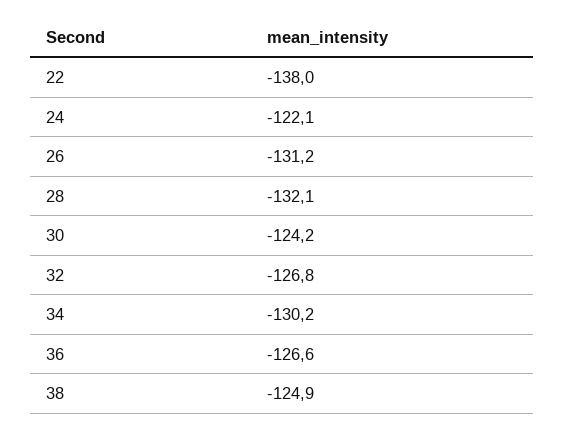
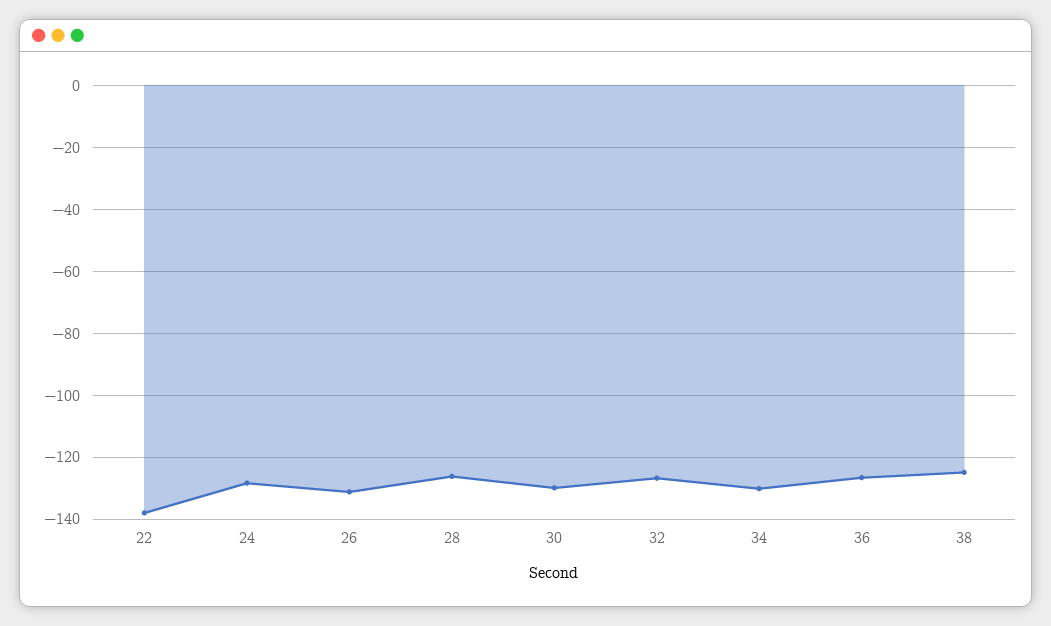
  {
    "22": -138,
-   "24": -122.1,
+   "24": -128,
    "26": -131.2,
-   "28": -132.1,
+   "28": -126,
-   "30": -124.2,
+   "30": -130,
    "32": -126.8,
    "34": -130.2,
    "36": -126.6,
    "38": -124.9
  }

